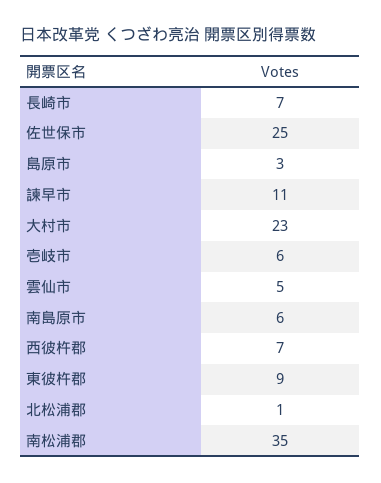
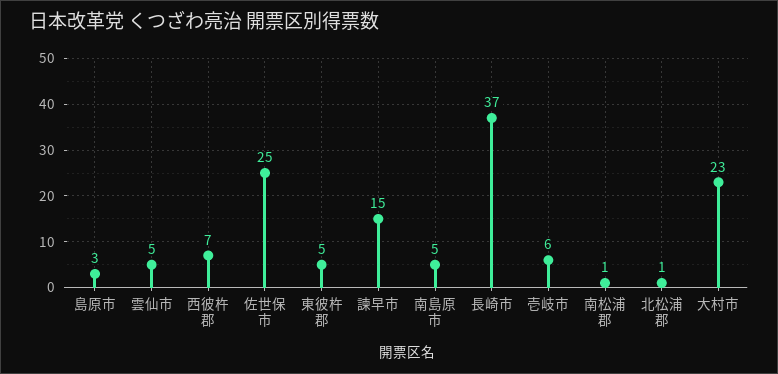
  {
-   "長崎市": 7,
+   "長崎市": 37,
    "佐世保市": 25,
    "島原市": 3,
-   "諫早市": 11,
+   "諫早市": 15,
    "大村市": 23,
    "壱岐市": 6,
    "雲仙市": 5,
-   "南島原市": 6,
+   "南島原市": 5,
    "西彼杵郡": 7,
-   "東彼杵郡": 9,
+   "東彼杵郡": 5,
    "北松浦郡": 1,
-   "南松浦郡": 35
+   "南松浦郡": 1
  }

